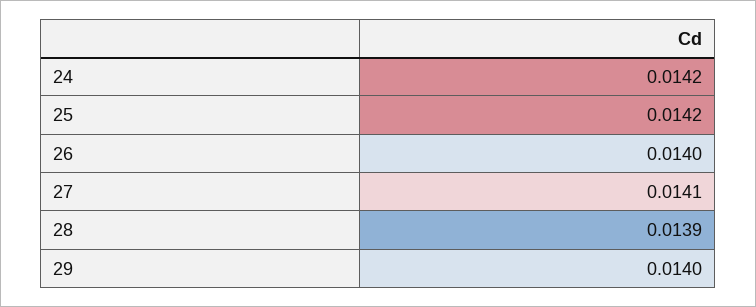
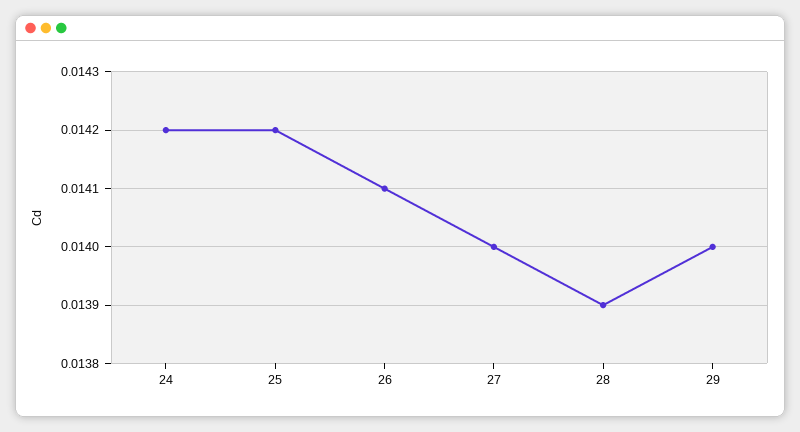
  {
    "24": 0.0142,
    "25": 0.0142,
-   "26": 0.014,
+   "26": 0.0141,
-   "27": 0.0141,
+   "27": 0.014,
    "28": 0.0139,
    "29": 0.014
  }

